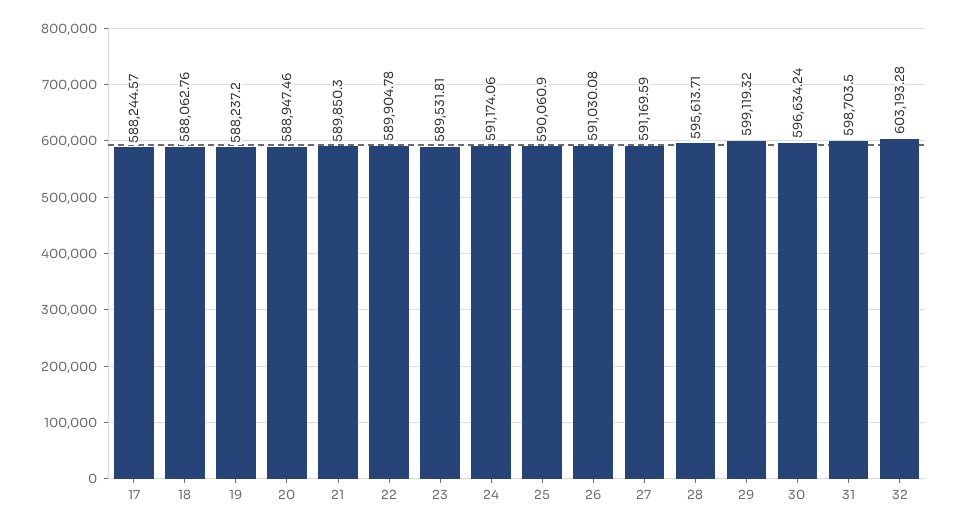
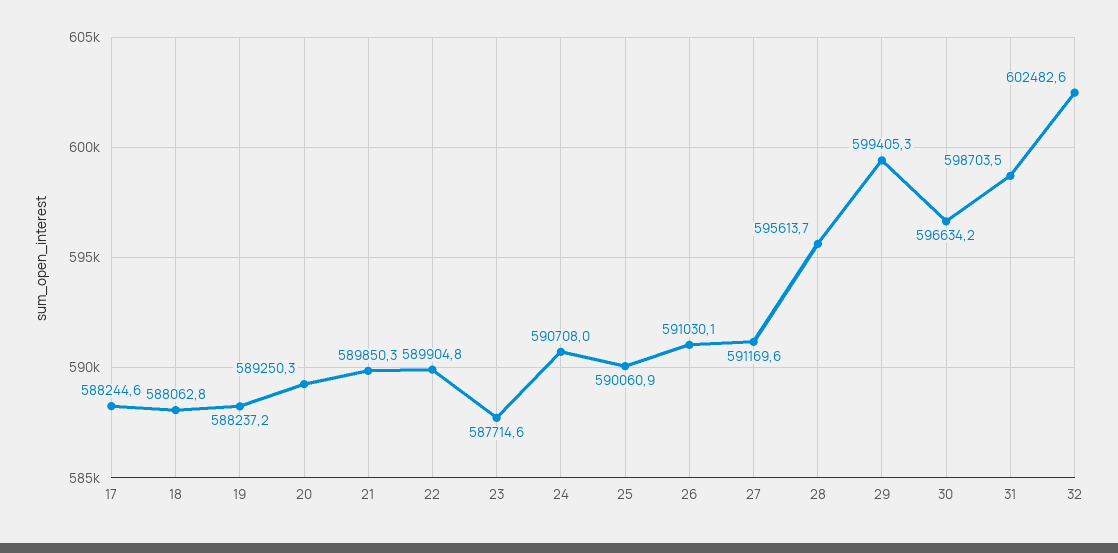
  {
    "17": 588244.57,
    "18": 588062.76,
    "19": 588237.2,
-   "20": 588947.46,
+   "20": 589250.3,
    "21": 589850.3,
    "22": 589904.78,
-   "23": 589531.81,
+   "23": 587714.6,
-   "24": 591174.06,
+   "24": 590708,
    "25": 590060.9,
    "26": 591030.08,
    "27": 591169.59,
    "28": 595613.71,
-   "29": 599119.32,
+   "29": 599405.3,
    "30": 596634.24,
    "31": 598703.5,
-   "32": 603193.28
+   "32": 602482.6
  }

